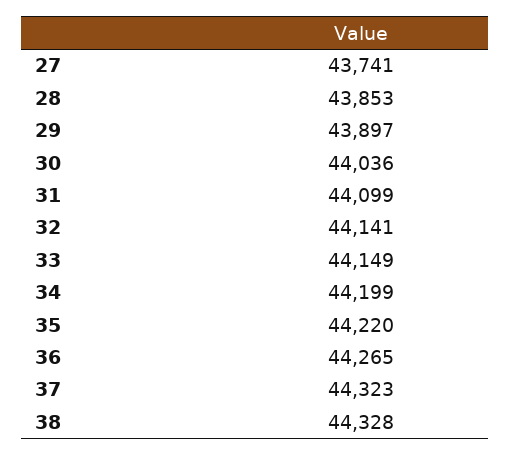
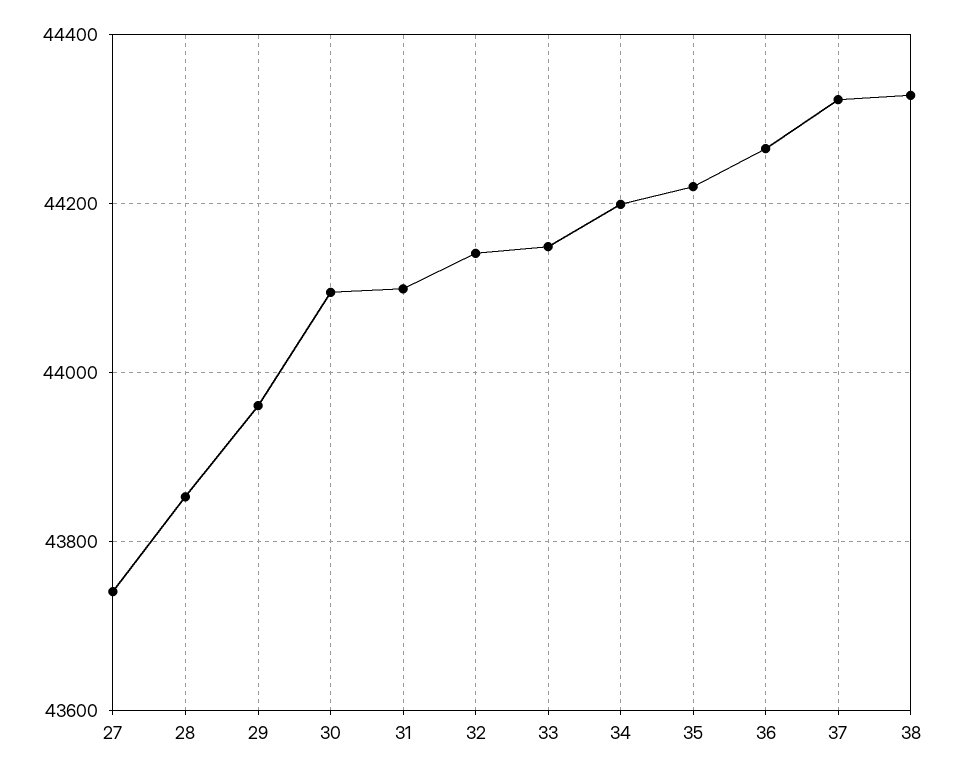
  {
    "27": 43741,
    "28": 43853,
-   "29": 43897,
+   "29": 43960,
-   "30": 44036,
+   "30": 44100,
    "31": 44099,
    "32": 44141,
    "33": 44149,
    "34": 44199,
    "35": 44220,
    "36": 44265,
    "37": 44323,
    "38": 44328
  }

